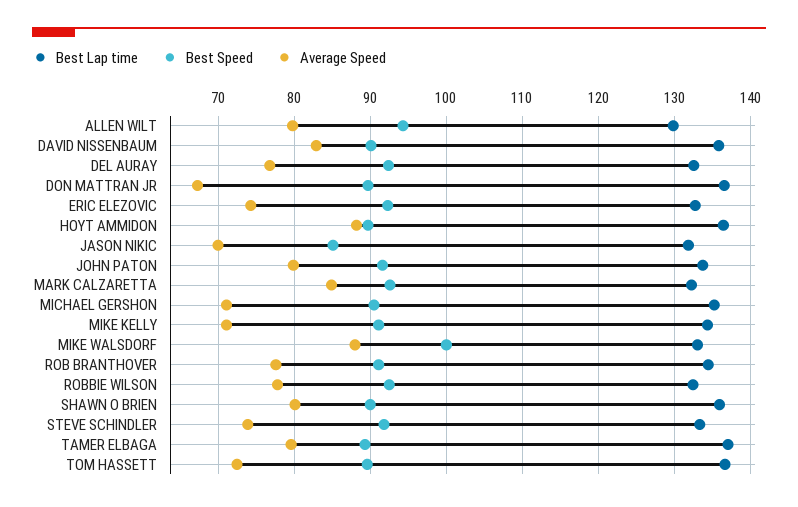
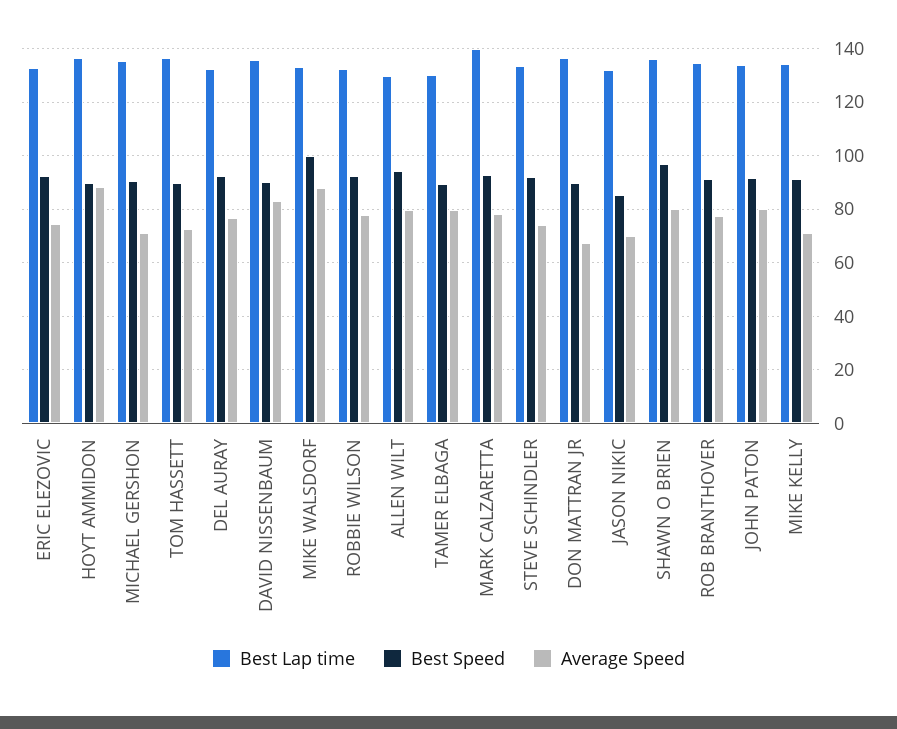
  {
    "Best Lap time": {
      "ALLEN WILT": 130,
      "DAVID NISSENBAUM": 136,
      "DEL AURAY": 133,
      "DON MATTRAN JR": 137,
      "ERIC ELEZOVIC": 133,
      "HOYT AMMIDON": 136,
      "JASON NIKIC": 132,
      "JOHN PATON": 134,
-     "MARK CALZARETTA": 132,
+     "MARK CALZARETTA": 140,
      "MICHAEL GERSHON": 135,
      "MIKE KELLY": 134,
      "MIKE WALSDORF": 133,
      "ROB BRANTHOVER": 134,
      "ROBBIE WILSON": 132,
      "SHAWN O BRIEN": 136,
      "STEVE SCHINDLER": 133,
-     "TAMER ELBAGA": 137,
+     "TAMER ELBAGA": 130,
      "TOM HASSETT": 137
    },
    "Best Speed": {
      "ALLEN WILT": 94,
      "DAVID NISSENBAUM": 90,
      "DEL AURAY": 92,
      "DON MATTRAN JR": 90,
      "ERIC ELEZOVIC": 92,
      "HOYT AMMIDON": 90,
      "JASON NIKIC": 85,
      "JOHN PATON": 92,
      "MARK CALZARETTA": 93,
      "MICHAEL GERSHON": 91,
      "MIKE KELLY": 91,
      "MIKE WALSDORF": 100,
      "ROB BRANTHOVER": 91,
      "ROBBIE WILSON": 93,
-     "SHAWN O BRIEN": 90,
+     "SHAWN O BRIEN": 97.5,
      "STEVE SCHINDLER": 92,
      "TAMER ELBAGA": 89,
      "TOM HASSETT": 90
    },
    "Average Speed": {
      "ALLEN WILT": 80,
      "DAVID NISSENBAUM": 83,
      "DEL AURAY": 77,
      "DON MATTRAN JR": 67,
      "ERIC ELEZOVIC": 74,
      "HOYT AMMIDON": 88,
      "JASON NIKIC": 70,
      "JOHN PATON": 80,
-     "MARK CALZARETTA": 85,
+     "MARK CALZARETTA": 77.5,
      "MICHAEL GERSHON": 71,
      "MIKE KELLY": 71,
      "MIKE WALSDORF": 88,
      "ROB BRANTHOVER": 78,
      "ROBBIE WILSON": 78,
      "SHAWN O BRIEN": 80,
      "STEVE SCHINDLER": 74,
      "TAMER ELBAGA": 80,
      "TOM HASSETT": 73
    }
  }

